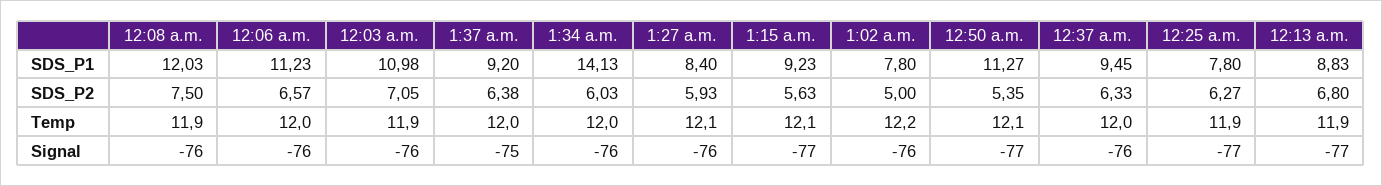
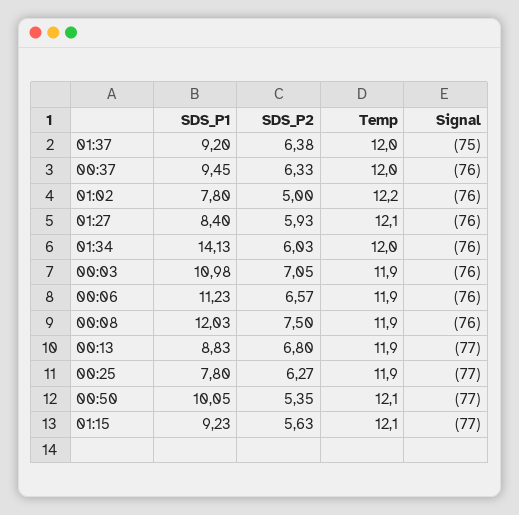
  {
    "12:08 a.m.": {
      "SDS_P1": 12.03,
      "SDS_P2": 7.5,
      "Temp": 11.9,
      "Signal": -76
    },
    "12:06 a.m.": {
      "SDS_P1": 11.23,
      "SDS_P2": 6.57,
-     "Temp": 12,
+     "Temp": 11.9,
      "Signal": -76
    },
    "12:03 a.m.": {
      "SDS_P1": 10.98,
      "SDS_P2": 7.05,
      "Temp": 11.9,
      "Signal": -76
    },
    "1:37 a.m.": {
      "SDS_P1": 9.2,
      "SDS_P2": 6.38,
      "Temp": 12,
      "Signal": -75
    },
    "1:34 a.m.": {
      "SDS_P1": 14.13,
      "SDS_P2": 6.03,
      "Temp": 12,
      "Signal": -76
    },
    "1:27 a.m.": {
      "SDS_P1": 8.4,
      "SDS_P2": 5.93,
      "Temp": 12.1,
      "Signal": -76
    },
    "1:15 a.m.": {
      "SDS_P1": 9.23,
      "SDS_P2": 5.63,
      "Temp": 12.1,
      "Signal": -77
    },
    "1:02 a.m.": {
      "SDS_P1": 7.8,
      "SDS_P2": 5,
      "Temp": 12.2,
      "Signal": -76
    },
    "12:50 a.m.": {
-     "SDS_P1": 11.27,
+     "SDS_P1": 10.05,
      "SDS_P2": 5.35,
      "Temp": 12.1,
      "Signal": -77
    },
    "12:37 a.m.": {
      "SDS_P1": 9.45,
      "SDS_P2": 6.33,
      "Temp": 12,
      "Signal": -76
    },
    "12:25 a.m.": {
      "SDS_P1": 7.8,
      "SDS_P2": 6.27,
      "Temp": 11.9,
      "Signal": -77
    },
    "12:13 a.m.": {
      "SDS_P1": 8.83,
      "SDS_P2": 6.8,
      "Temp": 11.9,
      "Signal": -77
    }
  }

